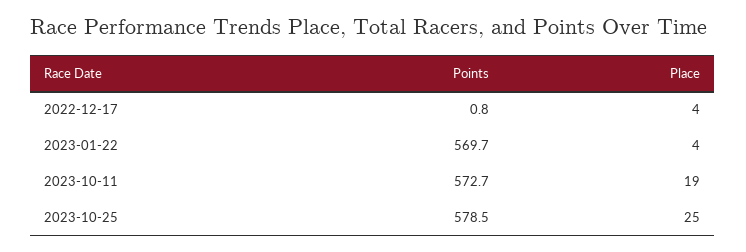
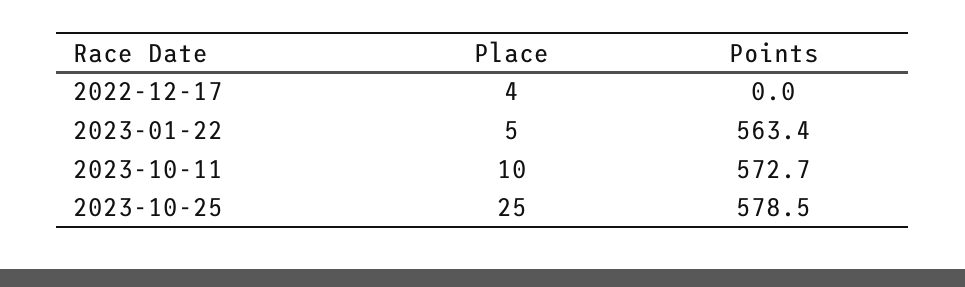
  {
    "Points": {
-     "2022-12-17": 0.8,
+     "2022-12-17": 0,
-     "2023-01-22": 569.7,
+     "2023-01-22": 563.4,
      "2023-10-11": 572.7,
      "2023-10-25": 578.5
    },
    "Place": {
      "2022-12-17": 4,
-     "2023-01-22": 4,
+     "2023-01-22": 5,
-     "2023-10-11": 19,
+     "2023-10-11": 10,
      "2023-10-25": 25
    }
  }

